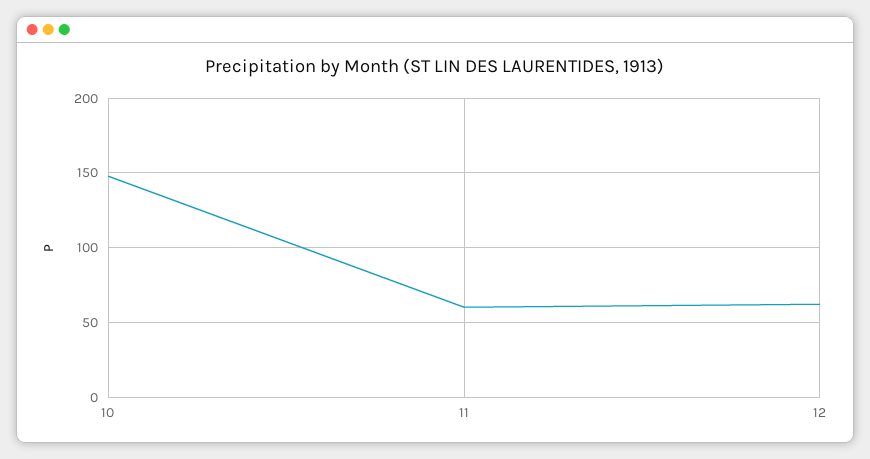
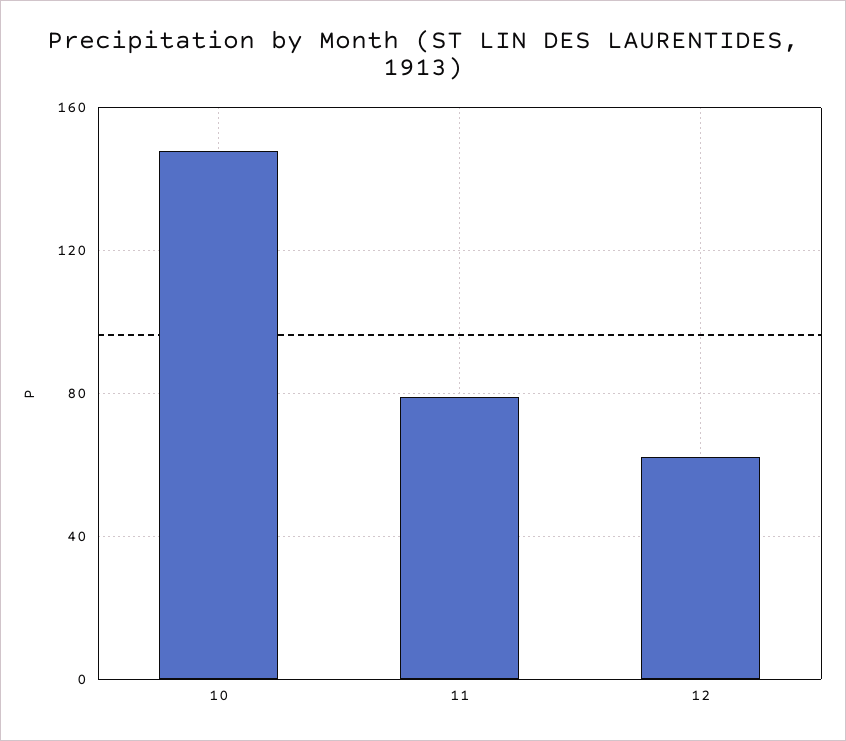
  {
    "10": 150,
-   "11": 60,
+   "11": 80,
    "12": 60
  }

